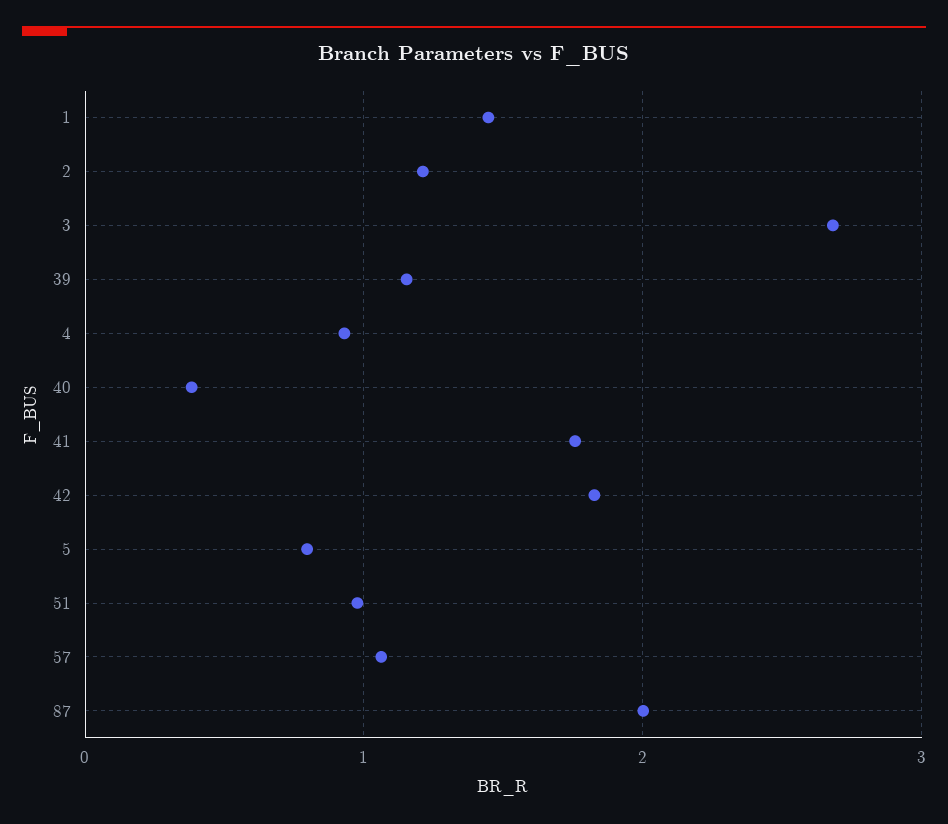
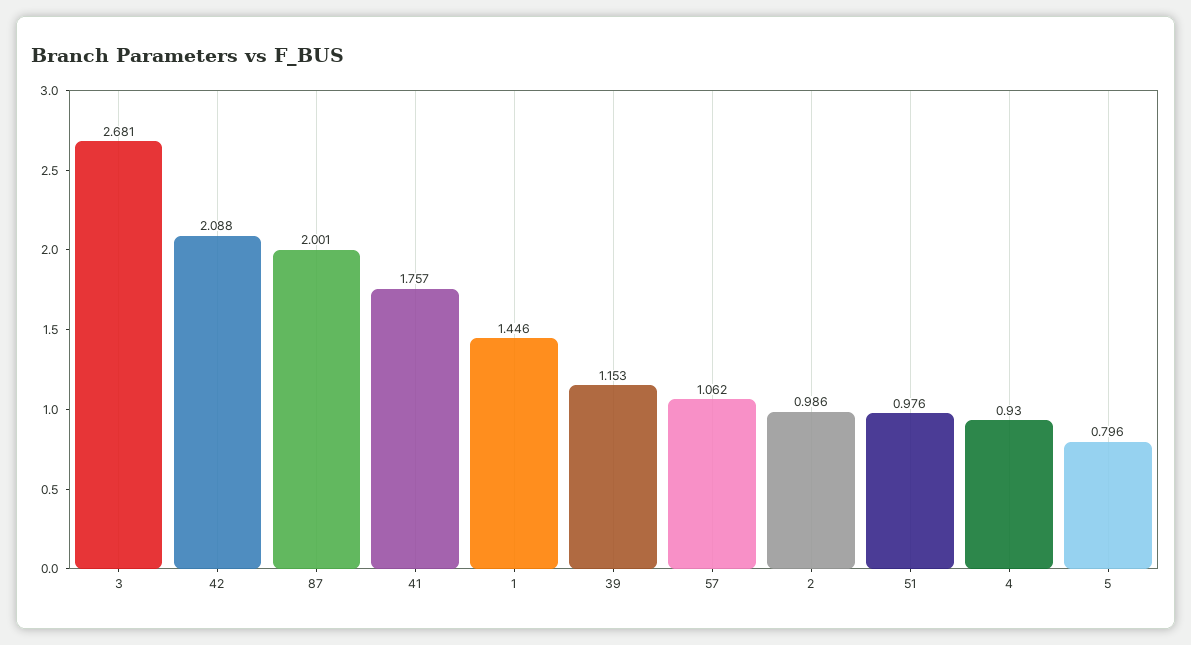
  {
    "1": 1.446,
-   "2": 1.2,
+   "2": 0.986,
    "3": 2.681,
    "39": 1.153,
    "4": 0.93,
-   "40": 0.4,
    "41": 1.757,
-   "42": 1.8,
+   "42": 2.088,
    "5": 0.796,
    "51": 0.976,
    "57": 1.062,
    "87": 2.001
  }

